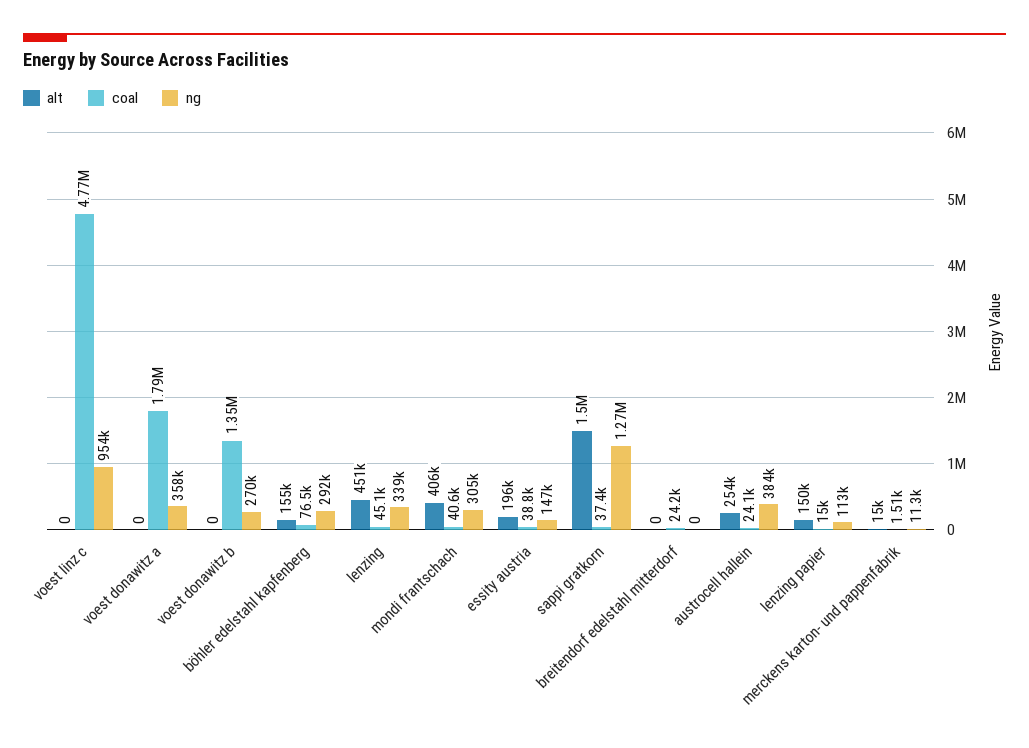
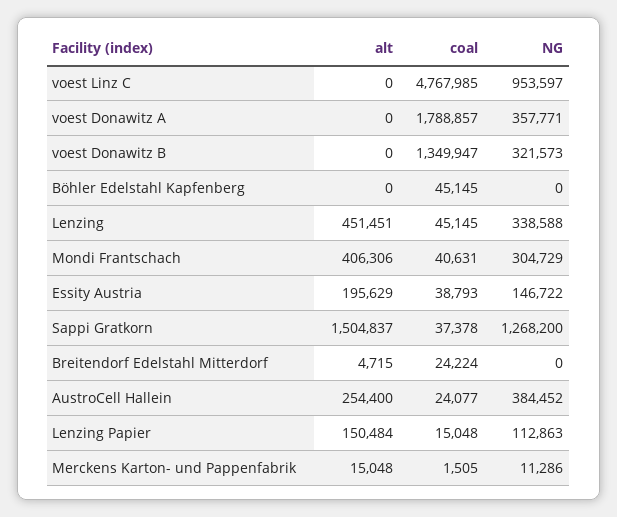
  {
    "alt": {
      "voest linz c": 0,
      "voest donawitz a": 0,
      "voest donawitz b": 0,
-     "böhler edelstahl kapfenberg": 155000,
+     "böhler edelstahl kapfenberg": 0,
      "lenzing": 451451,
      "mondi frantschach": 406306,
      "essity austria": 195629,
      "sappi gratkorn": 1504837,
-     "breitendorf edelstahl mitterdorf": 0,
+     "breitendorf edelstahl mitterdorf": 4715,
      "austrocell hallein": 254400,
      "lenzing papier": 150484,
      "merckens karton- und pappenfabrik": 15048
    },
    "coal": {
      "voest linz c": 4767985,
      "voest donawitz a": 1788857,
      "voest donawitz b": 1349947,
-     "böhler edelstahl kapfenberg": 76500,
+     "böhler edelstahl kapfenberg": 45145,
      "lenzing": 45145,
      "mondi frantschach": 40631,
      "essity austria": 38793,
      "sappi gratkorn": 37378,
      "breitendorf edelstahl mitterdorf": 24224,
      "austrocell hallein": 24077,
      "lenzing papier": 15048,
      "merckens karton- und pappenfabrik": 1505
    },
    "ng": {
      "voest linz c": 953597,
      "voest donawitz a": 357771,
-     "voest donawitz b": 270000,
+     "voest donawitz b": 321573,
-     "böhler edelstahl kapfenberg": 292000,
+     "böhler edelstahl kapfenberg": 0,
      "lenzing": 338588,
      "mondi frantschach": 304729,
      "essity austria": 146722,
      "sappi gratkorn": 1268200,
      "breitendorf edelstahl mitterdorf": 0,
      "austrocell hallein": 384452,
      "lenzing papier": 112863,
      "merckens karton- und pappenfabrik": 11286
    }
  }

